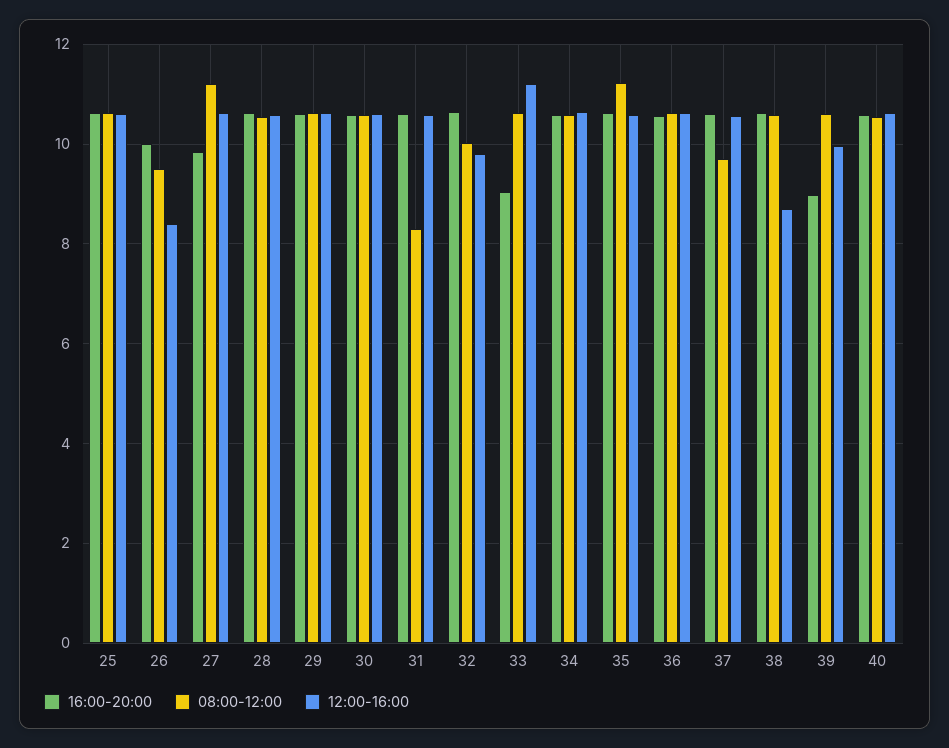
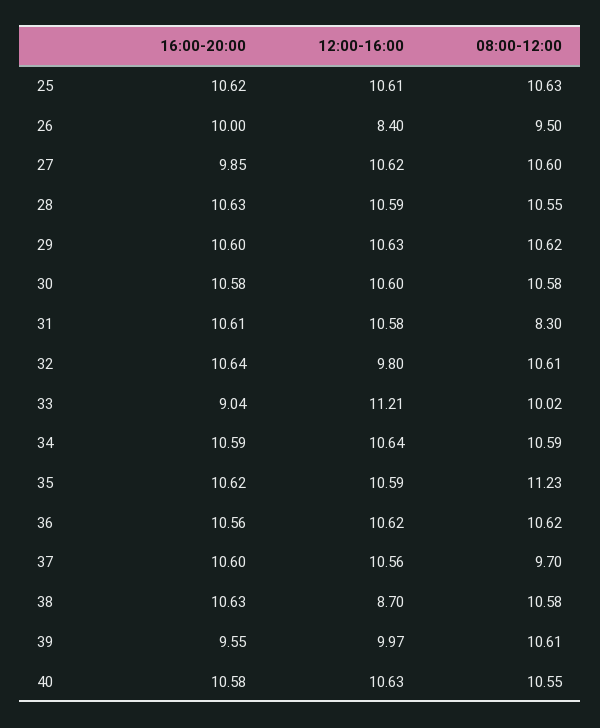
  {
    "16:00-20:00": {
      "25": 10.62,
      "26": 10,
      "27": 9.85,
      "28": 10.63,
      "29": 10.6,
      "30": 10.58,
      "31": 10.61,
      "32": 10.64,
      "33": 9.04,
      "34": 10.59,
      "35": 10.62,
      "36": 10.56,
      "37": 10.6,
      "38": 10.63,
-     "39": 9,
+     "39": 9.55,
      "40": 10.58
    },
    "08:00-12:00": {
      "25": 10.63,
      "26": 9.5,
-     "27": 11.2,
+     "27": 10.6,
      "28": 10.55,
      "29": 10.62,
      "30": 10.58,
      "31": 8.3,
-     "32": 10,
+     "32": 10.61,
-     "33": 10.6,
+     "33": 10.02,
      "34": 10.59,
      "35": 11.23,
      "36": 10.62,
      "37": 9.7,
      "38": 10.58,
      "39": 10.61,
      "40": 10.55
    },
    "12:00-16:00": {
      "25": 10.61,
      "26": 8.4,
      "27": 10.62,
      "28": 10.59,
      "29": 10.63,
      "30": 10.6,
      "31": 10.58,
      "32": 9.8,
      "33": 11.21,
      "34": 10.64,
      "35": 10.59,
      "36": 10.62,
      "37": 10.56,
      "38": 8.7,
      "39": 9.97,
      "40": 10.63
    }
  }

